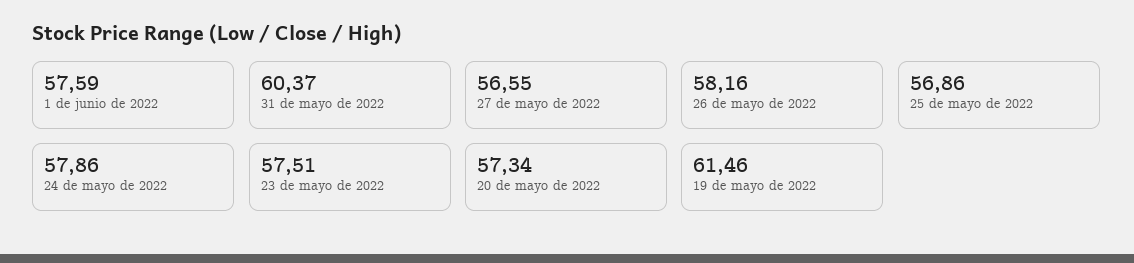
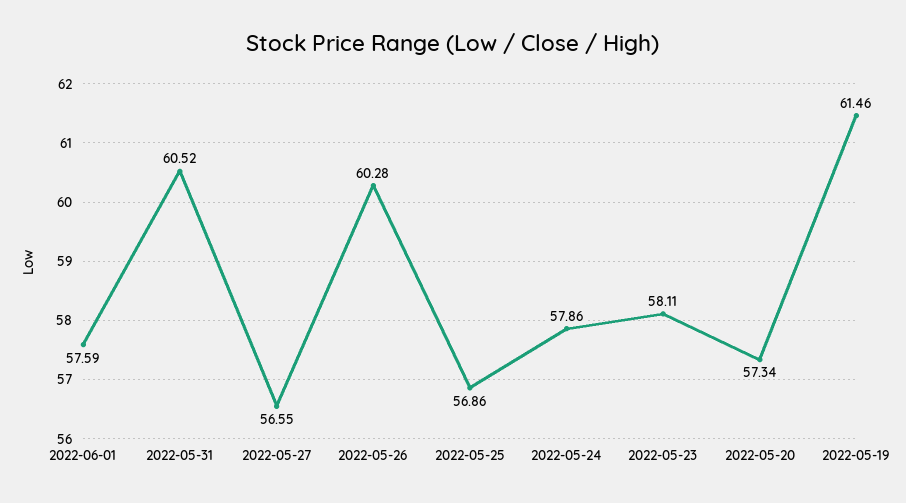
  {
    "1 de junio de 2022": 57.59,
-   "31 de mayo de 2022": 60.37,
+   "31 de mayo de 2022": 60.52,
    "27 de mayo de 2022": 56.55,
-   "26 de mayo de 2022": 58.16,
+   "26 de mayo de 2022": 60.28,
    "25 de mayo de 2022": 56.86,
    "24 de mayo de 2022": 57.86,
-   "23 de mayo de 2022": 57.51,
+   "23 de mayo de 2022": 58.11,
    "20 de mayo de 2022": 57.34,
    "19 de mayo de 2022": 61.46
  }

